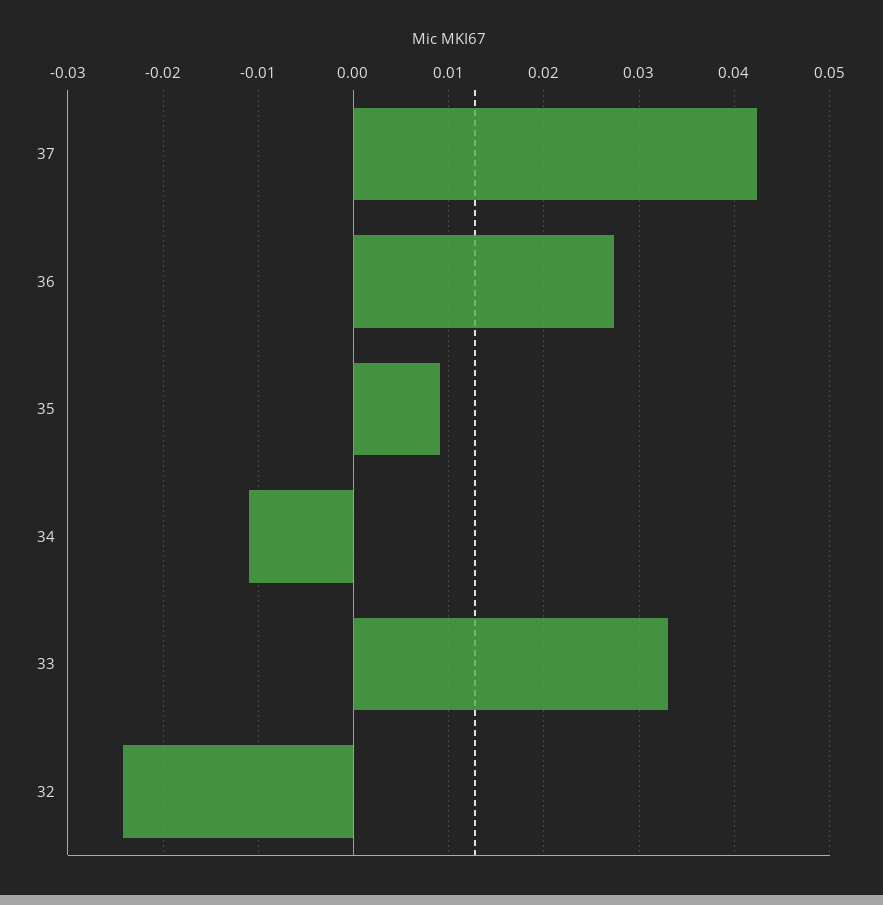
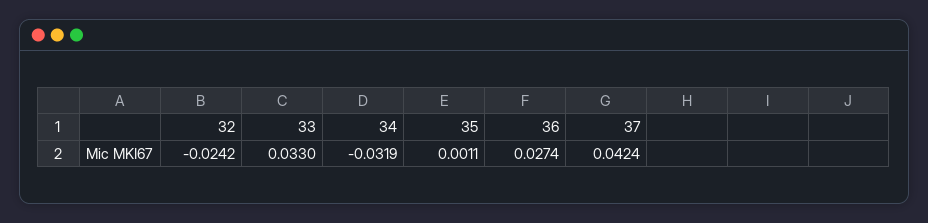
  {
    "37": 0.0424,
    "36": 0.0274,
-   "35": 0.009,
+   "35": 0.0011,
-   "34": -0.011,
+   "34": -0.0319,
    "33": 0.033,
    "32": -0.0242
  }

